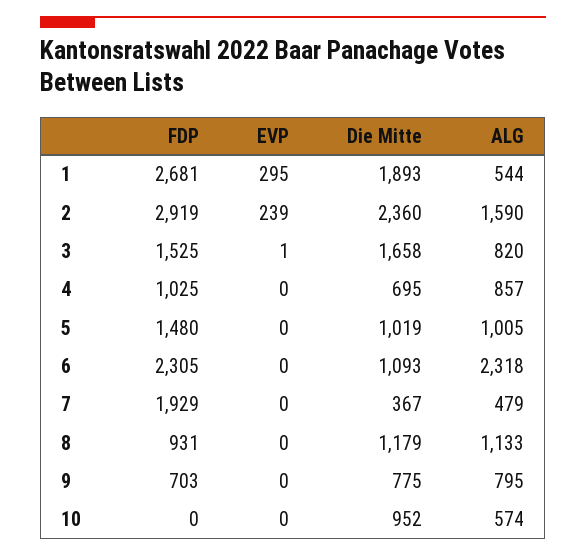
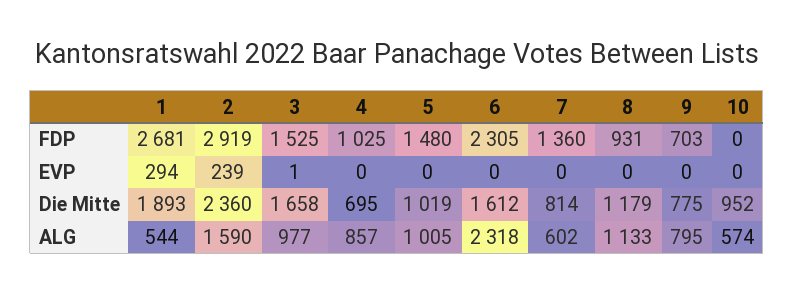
  {
    "FDP": {
      "1": 2681,
      "2": 2919,
      "3": 1525,
      "4": 1025,
      "5": 1480,
      "6": 2305,
-     "7": 1929,
+     "7": 1360,
      "8": 931,
      "9": 703,
      "10": 0
    },
    "EVP": {
-     "1": 295,
+     "1": 294,
      "2": 239,
      "3": 1,
      "4": 0,
      "5": 0,
      "6": 0,
      "7": 0,
      "8": 0,
      "9": 0,
      "10": 0
    },
    "Die Mitte": {
      "1": 1893,
      "2": 2360,
      "3": 1658,
      "4": 695,
      "5": 1019,
-     "6": 1093,
+     "6": 1612,
-     "7": 367,
+     "7": 814,
      "8": 1179,
      "9": 775,
      "10": 952
    },
    "ALG": {
      "1": 544,
      "2": 1590,
-     "3": 820,
+     "3": 977,
      "4": 857,
      "5": 1005,
      "6": 2318,
-     "7": 479,
+     "7": 602,
      "8": 1133,
      "9": 795,
      "10": 574
    }
  }

